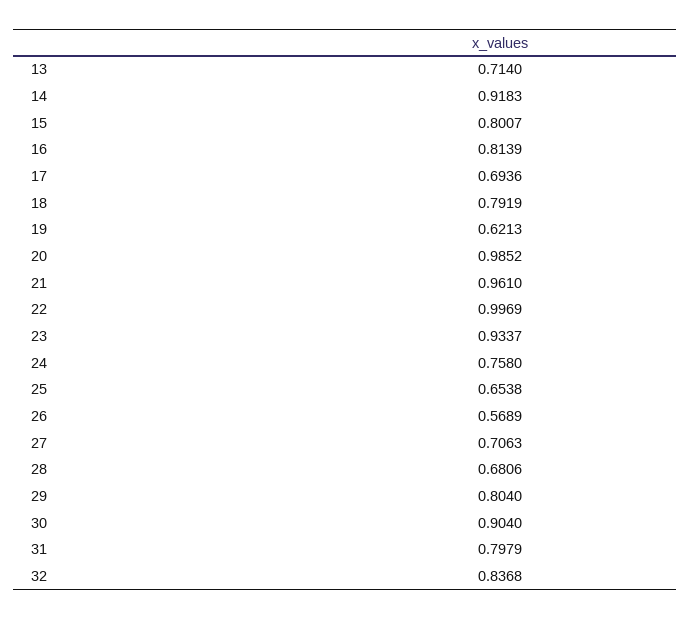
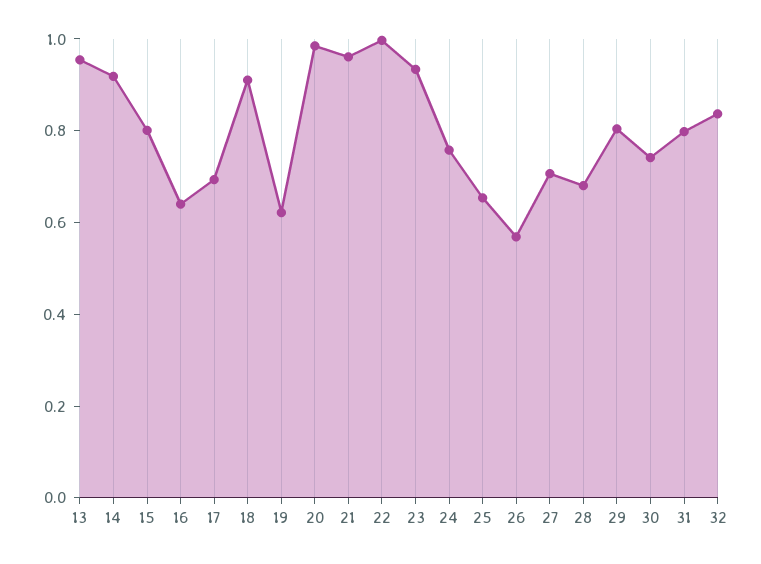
  {
-   "13": 0.714,
+   "13": 0.95,
    "14": 0.9183,
    "15": 0.8007,
-   "16": 0.8139,
+   "16": 0.65,
    "17": 0.6936,
-   "18": 0.7919,
+   "18": 0.9,
    "19": 0.6213,
    "20": 0.9852,
    "21": 0.961,
    "22": 0.9969,
    "23": 0.9337,
    "24": 0.758,
    "25": 0.6538,
    "26": 0.5689,
    "27": 0.7063,
    "28": 0.6806,
    "29": 0.804,
-   "30": 0.904,
+   "30": 0.75,
    "31": 0.7979,
    "32": 0.8368
  }

